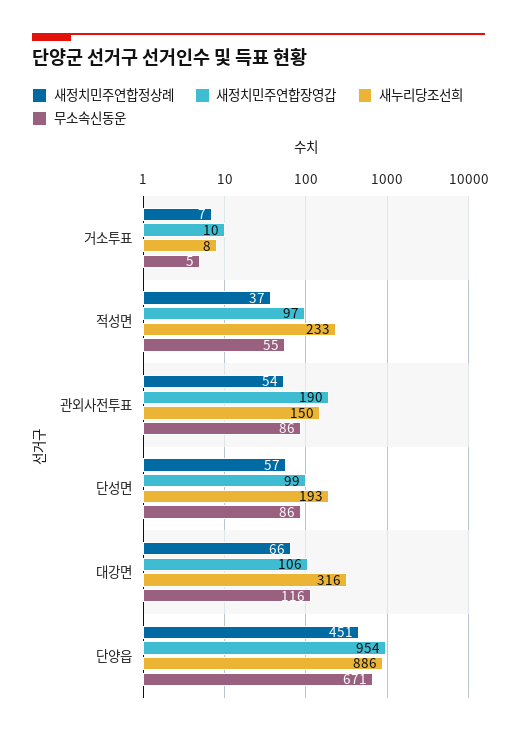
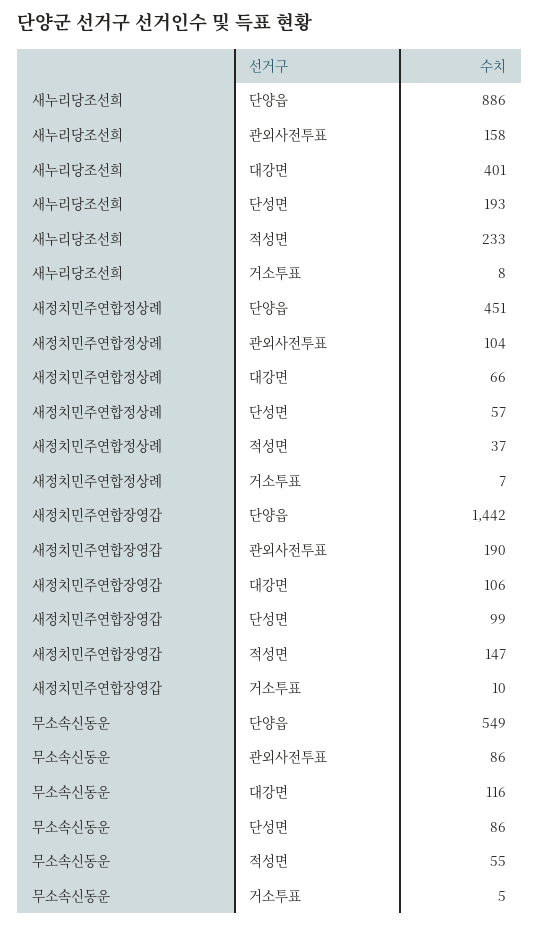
  {
    "새정치민주연합정상례": {
      "거소투표": 7,
      "적성면": 37,
-     "관외사전투표": 54,
+     "관외사전투표": 104,
      "단성면": 57,
      "대강면": 66,
      "단양읍": 451
    },
    "새정치민주연합장영갑": {
      "거소투표": 10,
-     "적성면": 97,
+     "적성면": 147,
      "관외사전투표": 190,
      "단성면": 99,
      "대강면": 106,
-     "단양읍": 954
+     "단양읍": 1442
    },
    "새누리당조선희": {
      "거소투표": 8,
      "적성면": 233,
-     "관외사전투표": 150,
+     "관외사전투표": 158,
      "단성면": 193,
-     "대강면": 316,
+     "대강면": 401,
      "단양읍": 886
    },
    "무소속신동운": {
      "거소투표": 5,
      "적성면": 55,
      "관외사전투표": 86,
      "단성면": 86,
      "대강면": 116,
-     "단양읍": 671
+     "단양읍": 549
    }
  }

